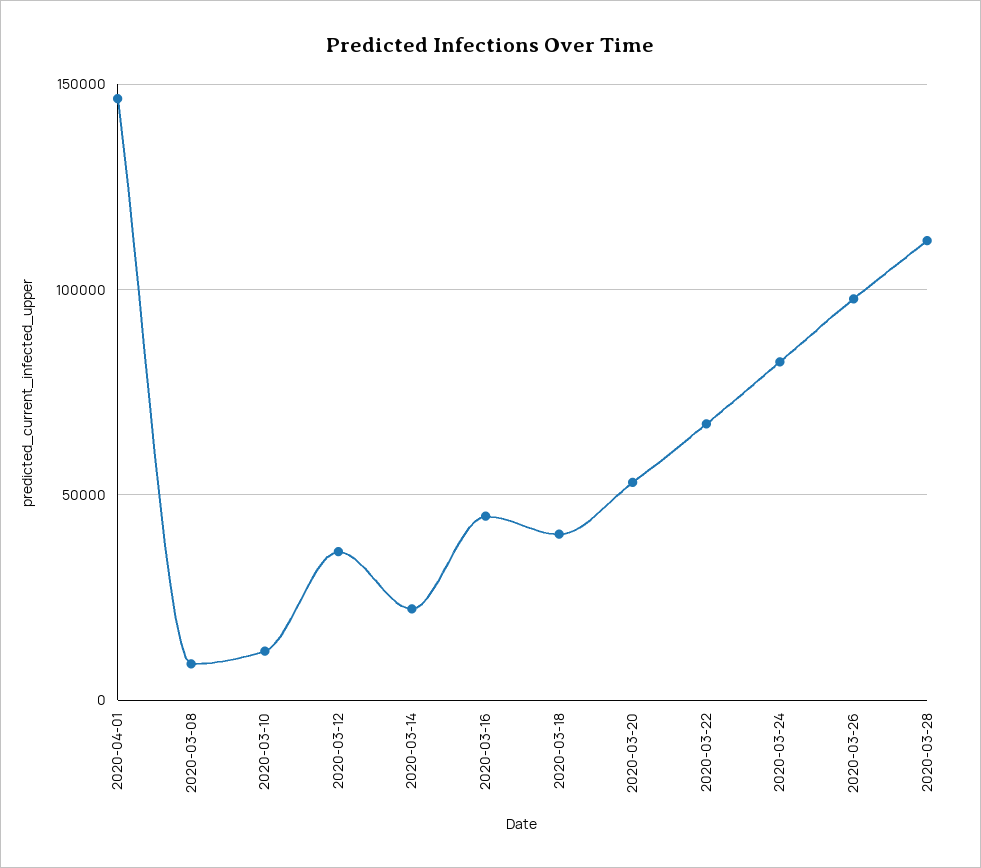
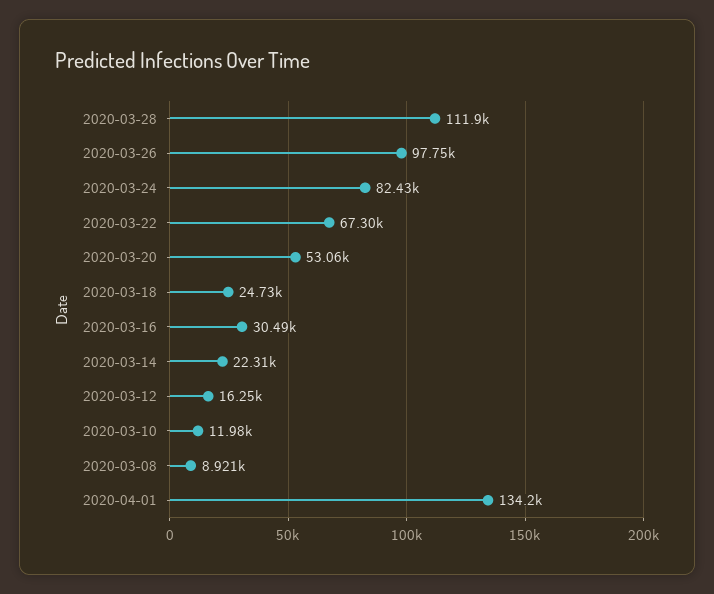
  {
-   "2020-04-01": 145000,
+   "2020-04-01": 134200,
    "2020-03-08": 8921,
    "2020-03-10": 11980,
-   "2020-03-12": 35000,
+   "2020-03-12": 16250,
    "2020-03-14": 22310,
-   "2020-03-16": 45000,
+   "2020-03-16": 30490,
-   "2020-03-18": 40000,
+   "2020-03-18": 24730,
    "2020-03-20": 53060,
    "2020-03-22": 67300,
    "2020-03-24": 82430,
    "2020-03-26": 97750,
    "2020-03-28": 111900
  }

